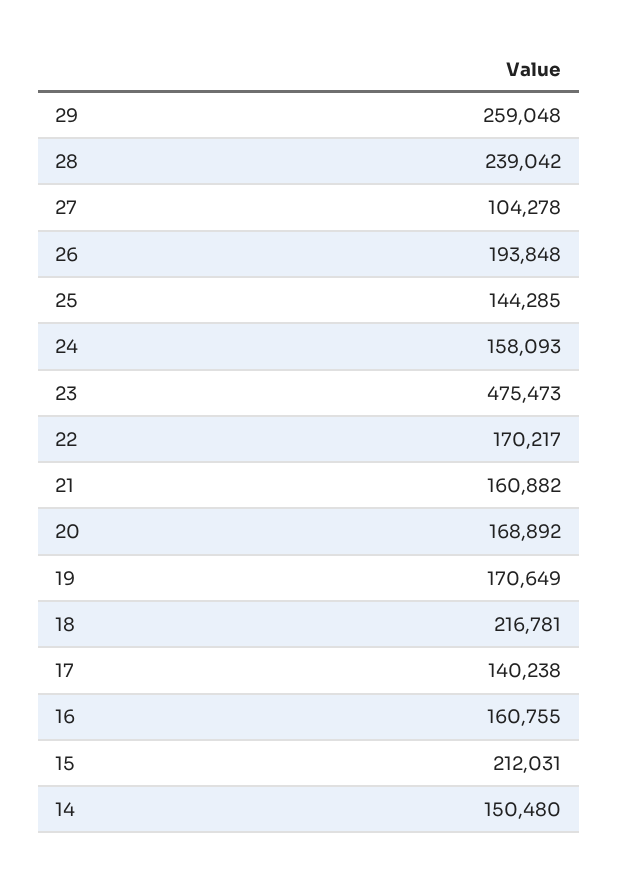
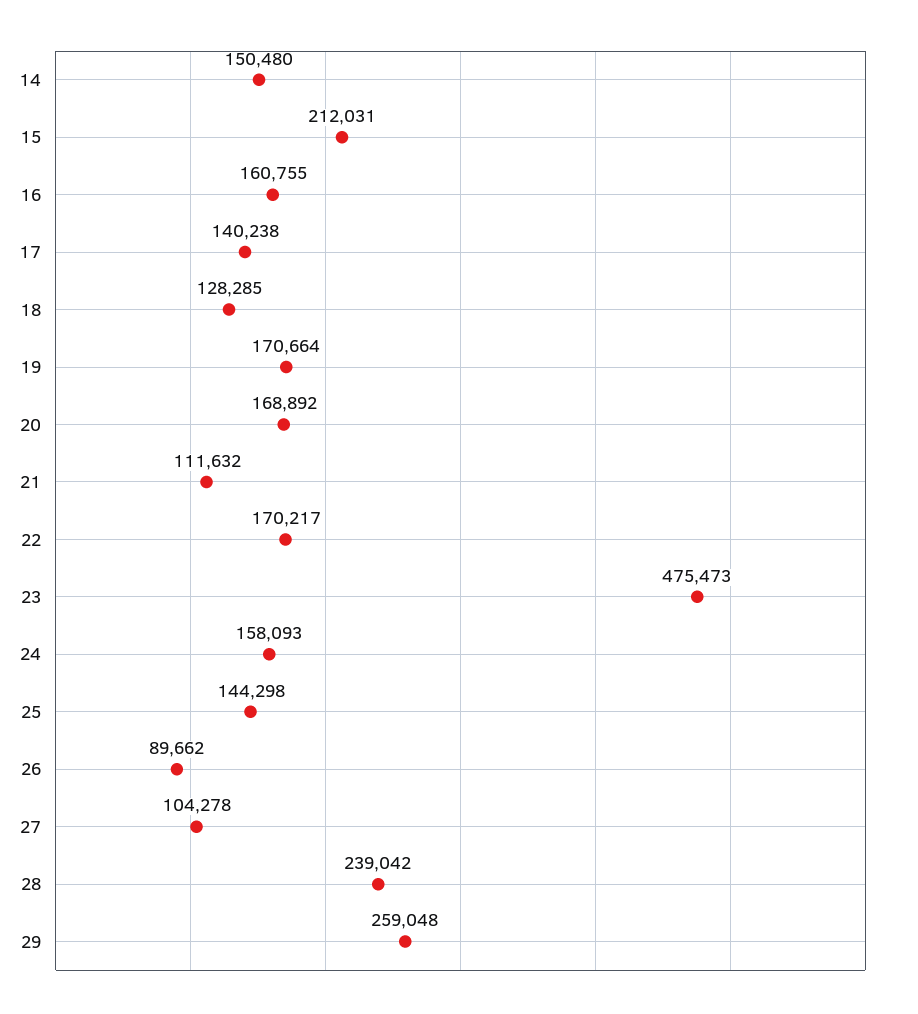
  {
    "29": 259048,
    "28": 239042,
    "27": 104278,
-   "26": 193848,
+   "26": 89662,
-   "25": 144285,
+   "25": 144298,
    "24": 158093,
    "23": 475473,
    "22": 170217,
-   "21": 160882,
+   "21": 111632,
    "20": 168892,
-   "19": 170649,
+   "19": 170664,
-   "18": 216781,
+   "18": 128285,
    "17": 140238,
    "16": 160755,
    "15": 212031,
    "14": 150480
  }

